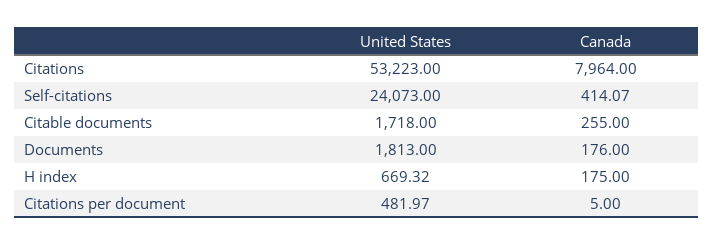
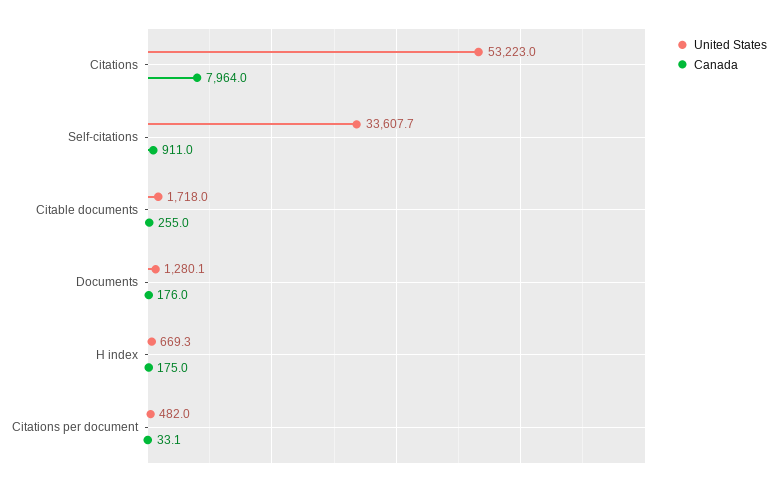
  {
    "United States": {
      "Citations": 53223,
-     "Self-citations": 24073,
+     "Self-citations": 33607.7,
      "Citable documents": 1718,
-     "Documents": 1813,
+     "Documents": 1280.1,
      "H index": 669.32,
      "Citations per document": 481.97
    },
    "Canada": {
      "Citations": 7964,
-     "Self-citations": 414.07,
+     "Self-citations": 911,
      "Citable documents": 255,
      "Documents": 176,
      "H index": 175,
-     "Citations per document": 5
+     "Citations per document": 33.1
    }
  }

